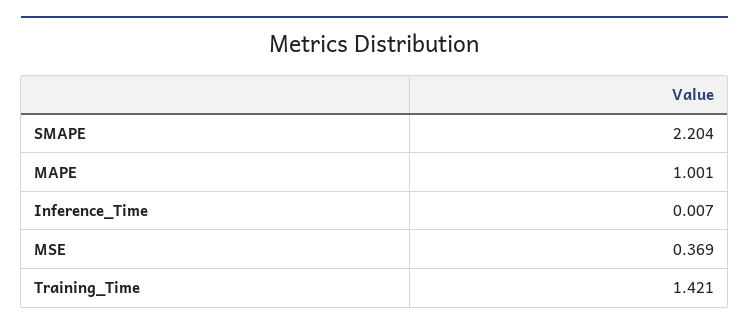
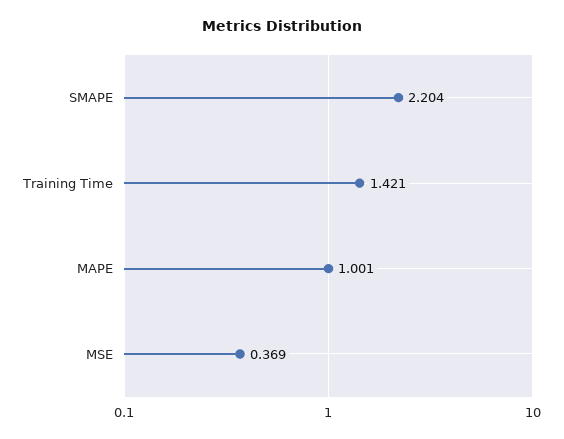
  {
    "SMAPE": 2.204,
    "MAPE": 1.001,
-   "Inference_Time": 0.007,
    "MSE": 0.369,
    "Training_Time": 1.421
  }

